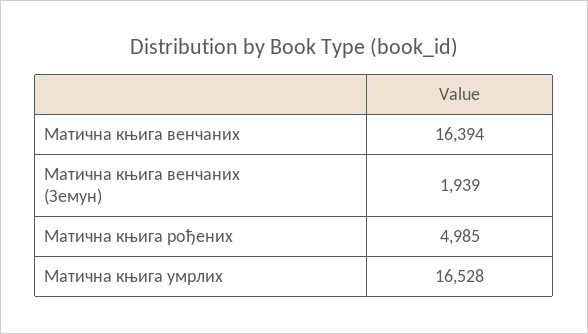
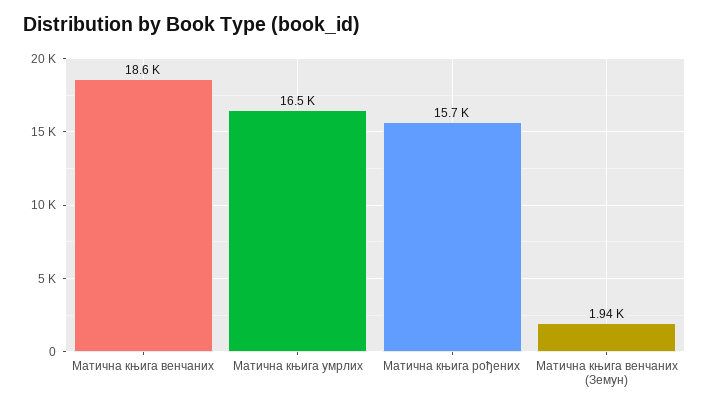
  {
-   "Матична књига венчаних": 16394,
+   "Матична књига венчаних": 18600,
    "Матична књига венчаних (Земун)": 1939,
-   "Матична књига рођених": 4985,
+   "Матична књига рођених": 15700,
    "Матична књига умрлих": 16528
  }

